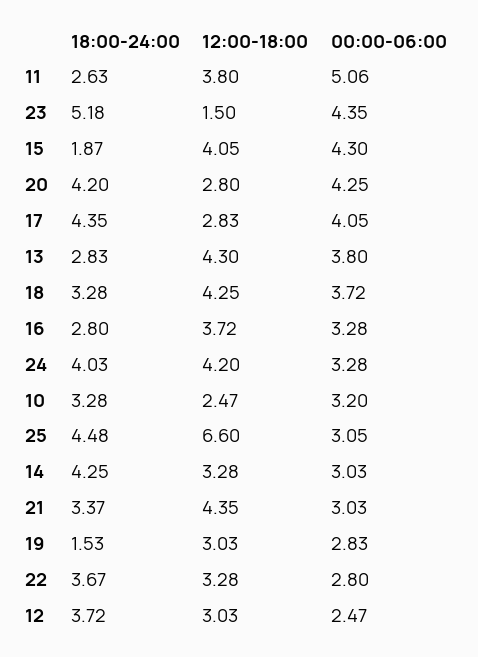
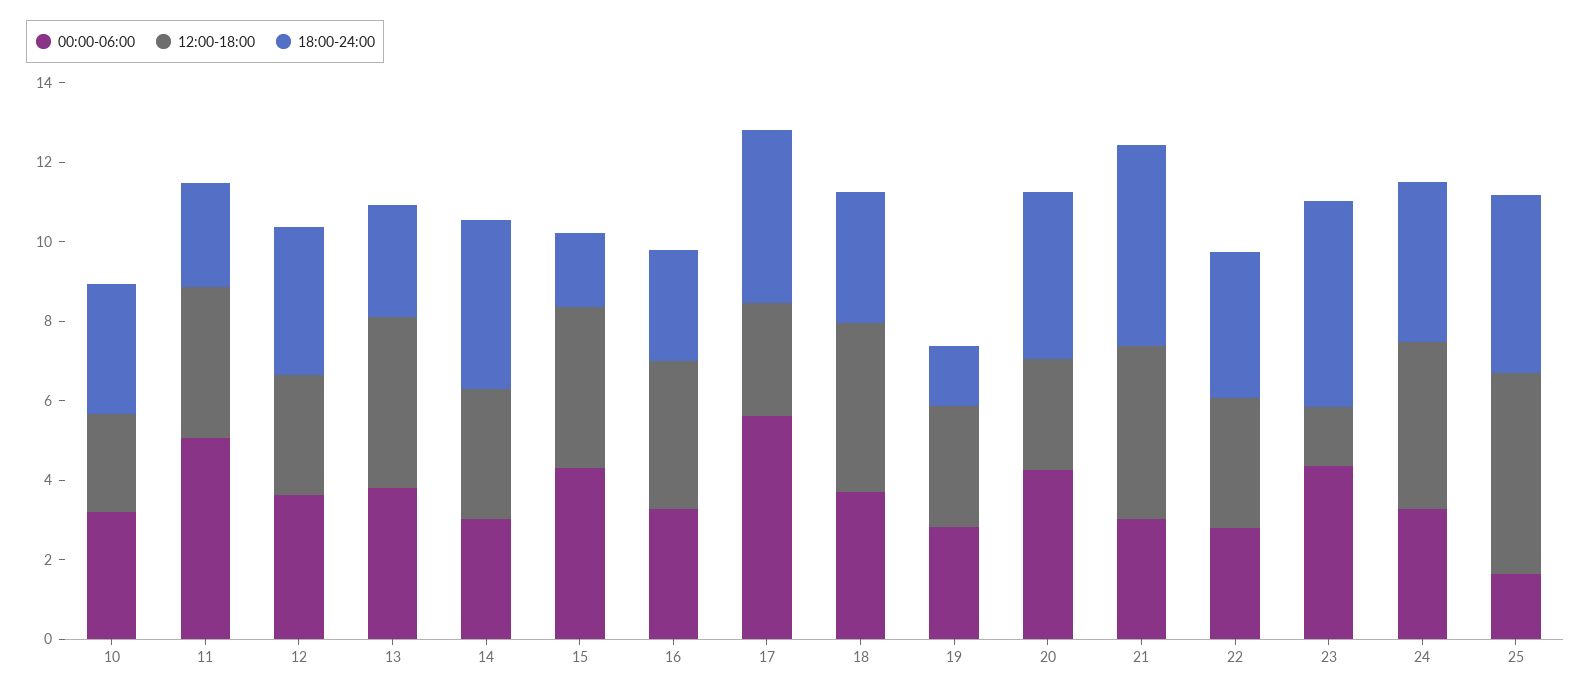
  {
    "18:00-24:00": {
      "11": 2.63,
      "23": 5.18,
      "15": 1.87,
      "20": 4.2,
      "17": 4.35,
      "13": 2.83,
      "18": 3.28,
      "16": 2.8,
      "24": 4.03,
      "10": 3.28,
      "25": 4.48,
      "14": 4.25,
-     "21": 3.37,
+     "21": 5,
      "19": 1.53,
      "22": 3.67,
      "12": 3.72
    },
    "12:00-18:00": {
      "11": 3.8,
      "23": 1.5,
      "15": 4.05,
      "20": 2.8,
      "17": 2.83,
      "13": 4.3,
      "18": 4.25,
      "16": 3.72,
      "24": 4.2,
      "10": 2.47,
-     "25": 6.6,
+     "25": 5,
      "14": 3.28,
      "21": 4.35,
      "19": 3.03,
      "22": 3.28,
      "12": 3.03
    },
    "00:00-06:00": {
      "11": 5.06,
      "23": 4.35,
      "15": 4.3,
      "20": 4.25,
-     "17": 4.05,
+     "17": 5.5,
      "13": 3.8,
      "18": 3.72,
      "16": 3.28,
      "24": 3.28,
      "10": 3.2,
-     "25": 3.05,
+     "25": 1.5,
      "14": 3.03,
      "21": 3.03,
      "19": 2.83,
      "22": 2.8,
-     "12": 2.47
+     "12": 3.5
    }
  }

